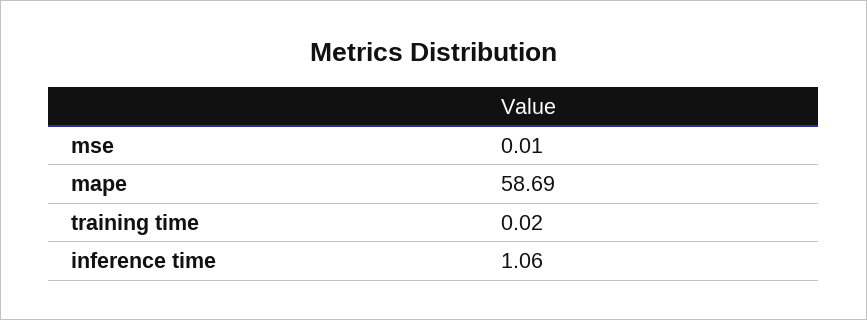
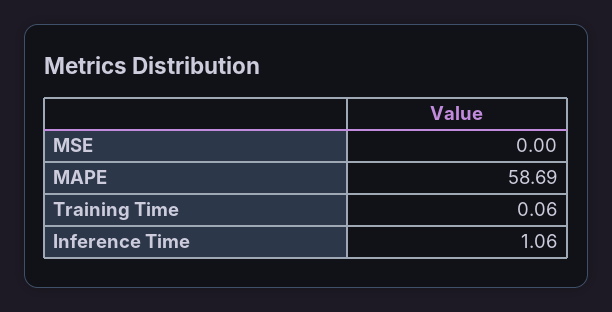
  {
-   "mse": 0.01,
+   "mse": 0,
    "mape": 58.69,
-   "training time": 0.02,
+   "training time": 0.06,
    "inference time": 1.06
  }

